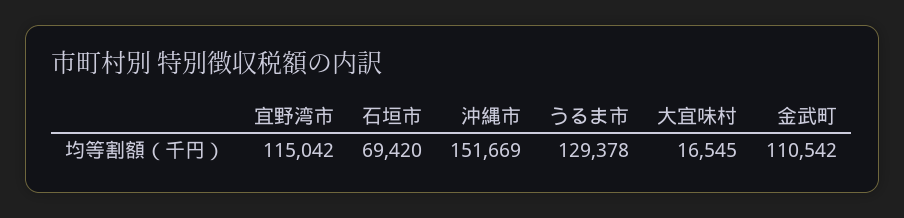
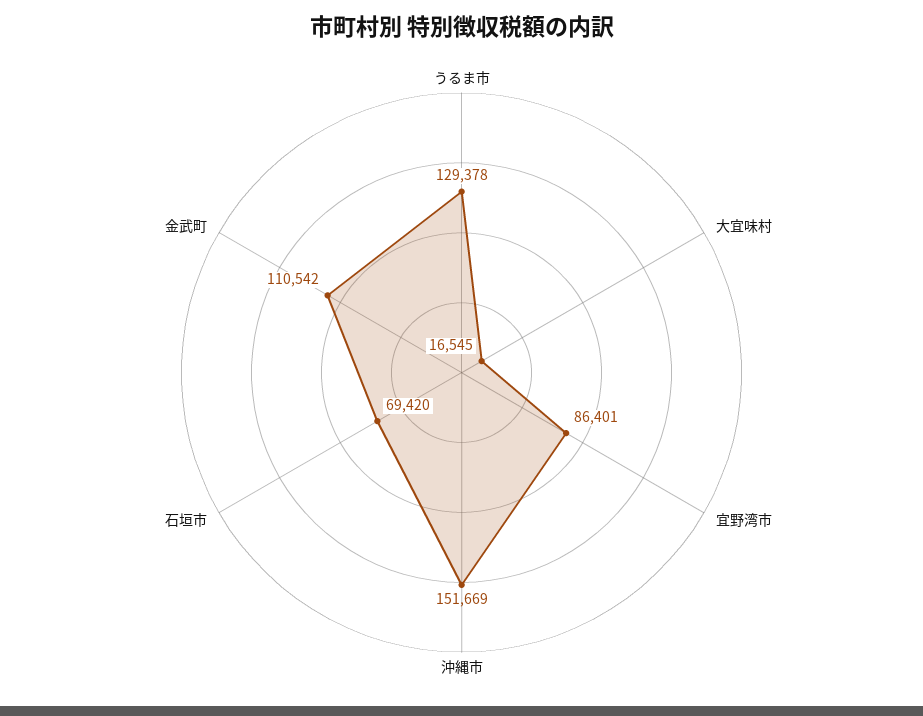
  {
-   "宜野湾市": 115042,
+   "宜野湾市": 86401,
    "石垣市": 69420,
    "沖縄市": 151669,
    "うるま市": 129378,
    "大宜味村": 16545,
    "金武町": 110542
  }

